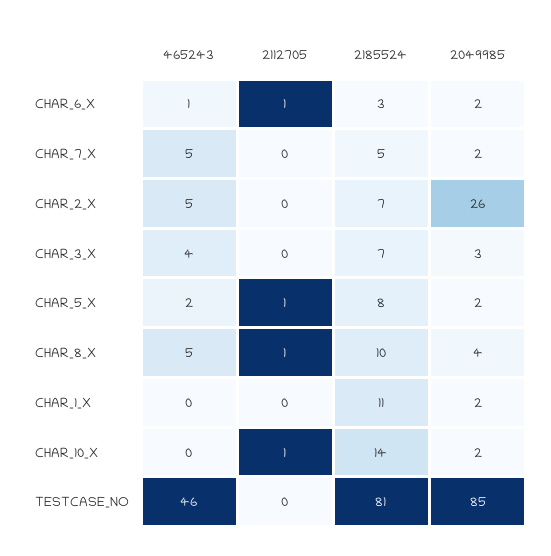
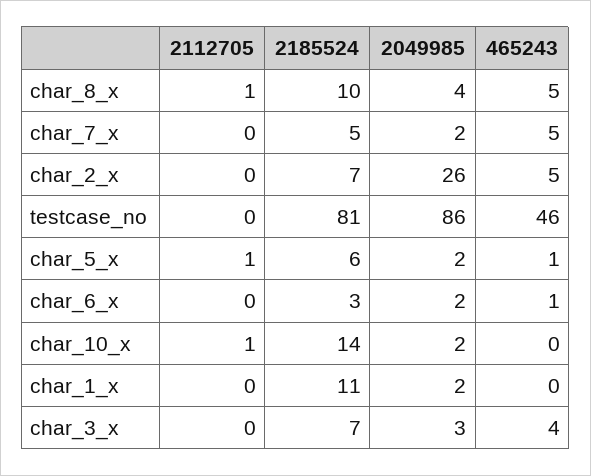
  {
    "465243": {
      "CHAR_6_X": 1,
      "CHAR_7_X": 5,
      "CHAR_2_X": 5,
      "CHAR_3_X": 4,
-     "CHAR_5_X": 2,
+     "CHAR_5_X": 1,
      "CHAR_8_X": 5,
      "CHAR_1_X": 0,
      "CHAR_10_X": 0,
      "TESTCASE_NO": 46
    },
    "2112705": {
-     "CHAR_6_X": 1,
+     "CHAR_6_X": 0,
      "CHAR_7_X": 0,
      "CHAR_2_X": 0,
      "CHAR_3_X": 0,
      "CHAR_5_X": 1,
      "CHAR_8_X": 1,
      "CHAR_1_X": 0,
      "CHAR_10_X": 1,
      "TESTCASE_NO": 0
    },
    "2185524": {
      "CHAR_6_X": 3,
      "CHAR_7_X": 5,
      "CHAR_2_X": 7,
      "CHAR_3_X": 7,
-     "CHAR_5_X": 8,
+     "CHAR_5_X": 6,
      "CHAR_8_X": 10,
      "CHAR_1_X": 11,
      "CHAR_10_X": 14,
      "TESTCASE_NO": 81
    },
    "2049985": {
      "CHAR_6_X": 2,
      "CHAR_7_X": 2,
      "CHAR_2_X": 26,
      "CHAR_3_X": 3,
      "CHAR_5_X": 2,
      "CHAR_8_X": 4,
      "CHAR_1_X": 2,
      "CHAR_10_X": 2,
-     "TESTCASE_NO": 85
+     "TESTCASE_NO": 86
    }
  }

